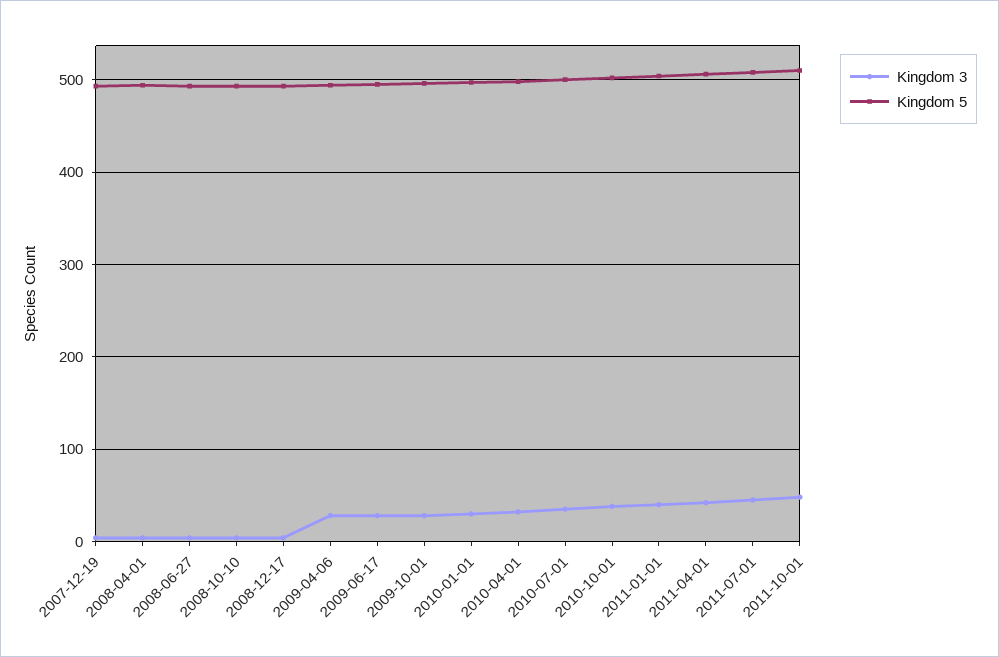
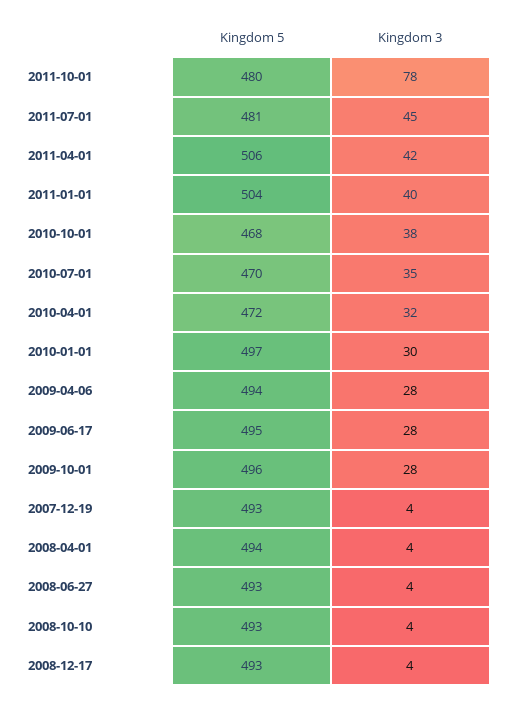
  {
    "Kingdom 3": {
      "2007-12-19": 4,
      "2008-04-01": 4,
      "2008-06-27": 4,
      "2008-10-10": 4,
      "2008-12-17": 4,
      "2009-04-06": 28,
      "2009-06-17": 28,
      "2009-10-01": 28,
      "2010-01-01": 30,
      "2010-04-01": 32,
      "2010-07-01": 35,
      "2010-10-01": 38,
      "2011-01-01": 40,
      "2011-04-01": 42,
      "2011-07-01": 45,
-     "2011-10-01": 50
+     "2011-10-01": 78
    },
    "Kingdom 5": {
      "2007-12-19": 493,
      "2008-04-01": 494,
      "2008-06-27": 493,
      "2008-10-10": 493,
      "2008-12-17": 493,
      "2009-04-06": 494,
      "2009-06-17": 495,
      "2009-10-01": 496,
      "2010-01-01": 497,
-     "2010-04-01": 500,
+     "2010-04-01": 472,
-     "2010-07-01": 500,
+     "2010-07-01": 470,
-     "2010-10-01": 500,
+     "2010-10-01": 468,
      "2011-01-01": 504,
      "2011-04-01": 506,
-     "2011-07-01": 510,
+     "2011-07-01": 481,
-     "2011-10-01": 510
+     "2011-10-01": 480
    }
  }

